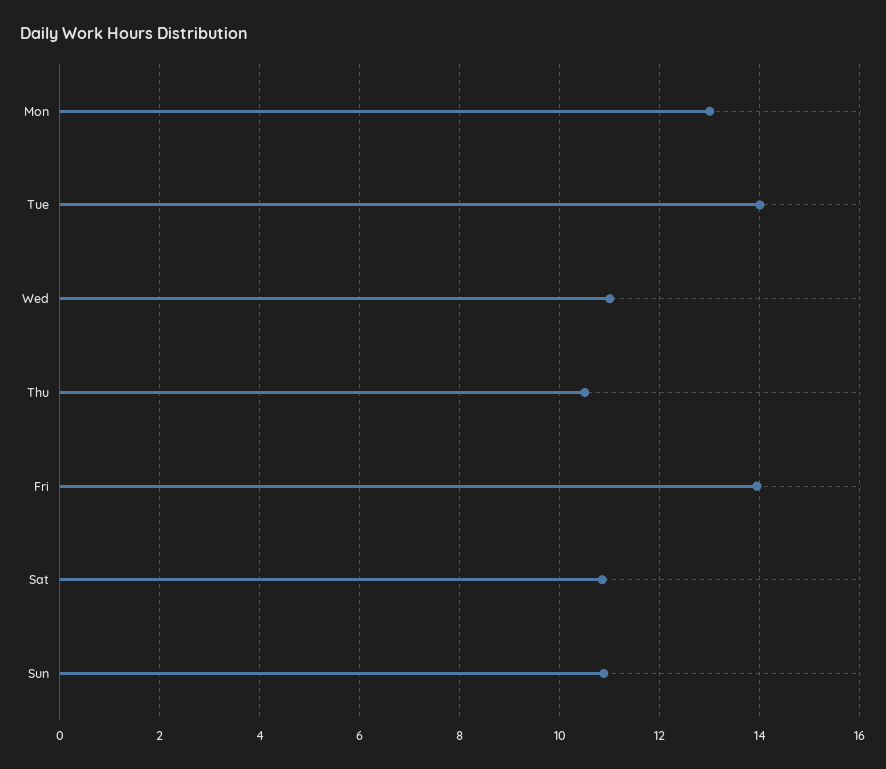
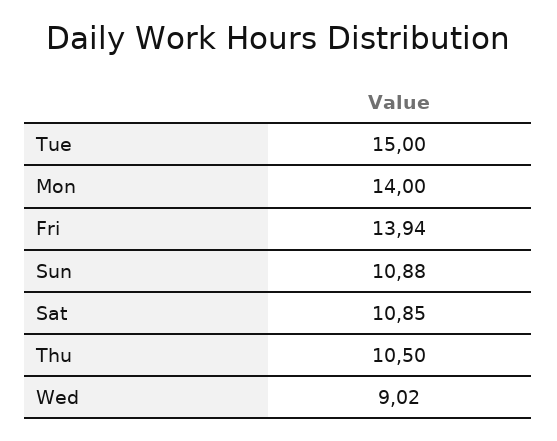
  {
-   "Mon": 13,
+   "Mon": 14,
-   "Tue": 14,
+   "Tue": 15,
-   "Wed": 11,
+   "Wed": 9.02,
    "Thu": 10.5,
    "Fri": 13.94,
    "Sat": 10.85,
    "Sun": 10.88
  }

